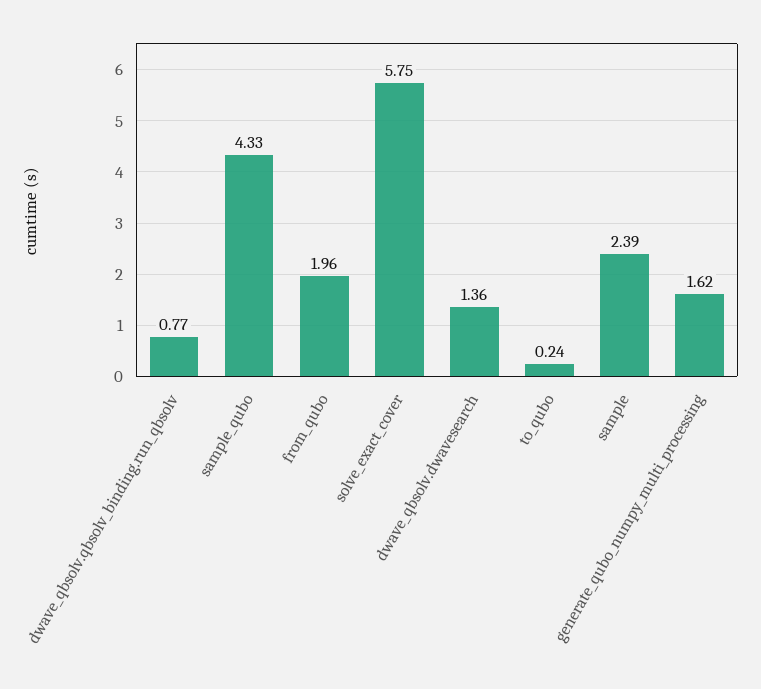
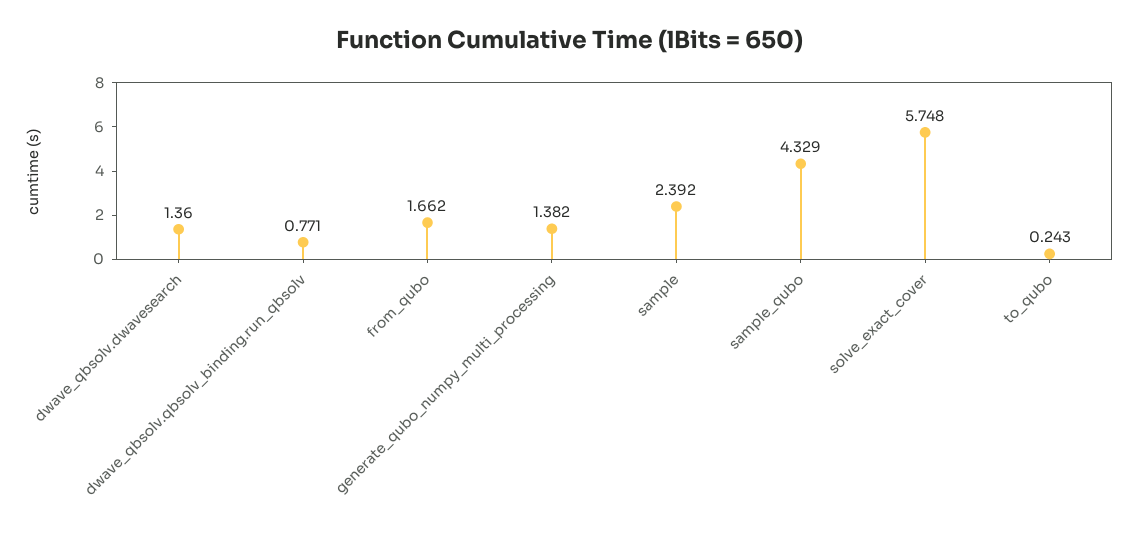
  {
    "dwave_qbsolv.qbsolv_binding.run_qbsolv": 0.771,
    "sample_qubo": 4.329,
-   "from_qubo": 1.96,
+   "from_qubo": 1.662,
    "solve_exact_cover": 5.748,
    "dwave_qbsolv.dwavesearch": 1.36,
    "to_qubo": 0.243,
    "sample": 2.392,
-   "generate_qubo_numpy_multi_processing": 1.62
+   "generate_qubo_numpy_multi_processing": 1.382
  }

